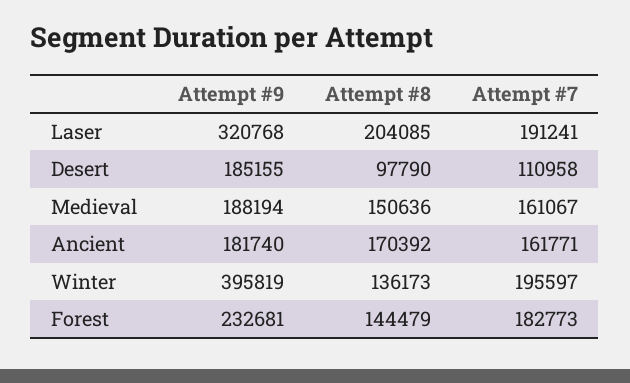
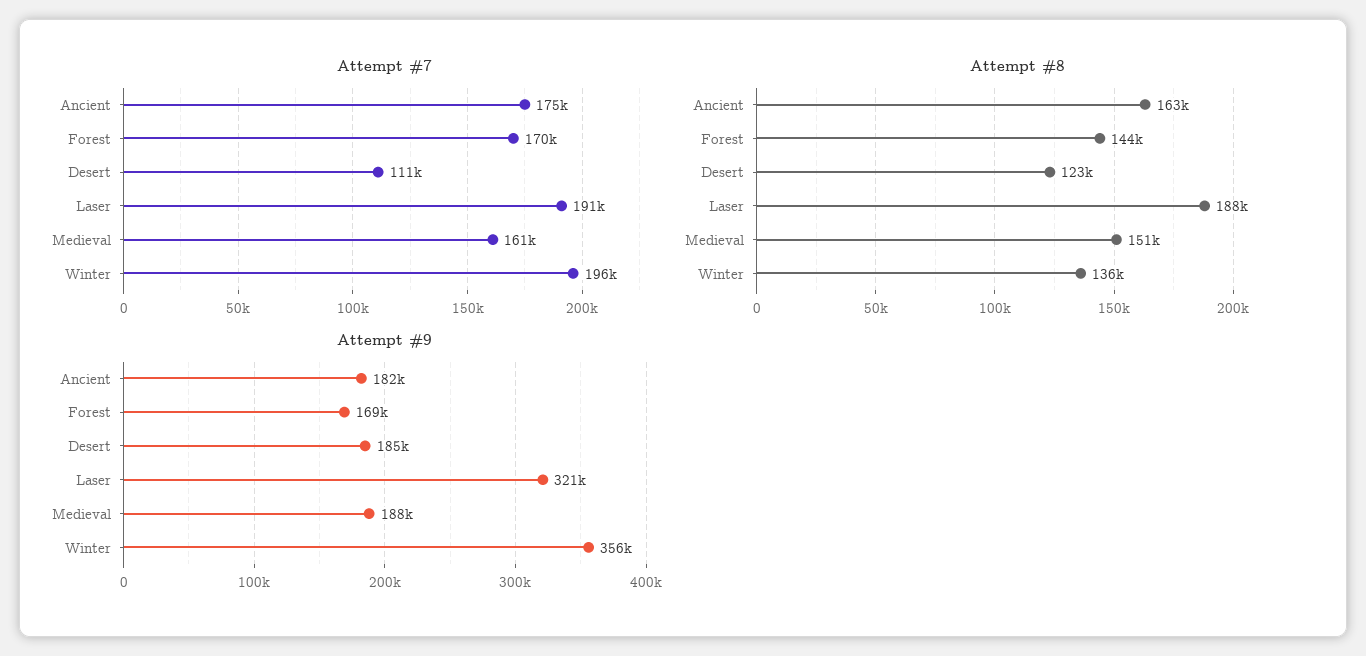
  {
    "Attempt #9": {
      "Laser": 320768,
      "Desert": 185155,
      "Medieval": 188194,
      "Ancient": 181740,
-     "Winter": 395819,
+     "Winter": 356000,
-     "Forest": 232681
+     "Forest": 169000
    },
    "Attempt #8": {
-     "Laser": 204085,
+     "Laser": 188000,
-     "Desert": 97790,
+     "Desert": 123000,
      "Medieval": 150636,
-     "Ancient": 170392,
+     "Ancient": 163000,
      "Winter": 136173,
      "Forest": 144479
    },
    "Attempt #7": {
      "Laser": 191241,
      "Desert": 110958,
      "Medieval": 161067,
-     "Ancient": 161771,
+     "Ancient": 175000,
      "Winter": 195597,
-     "Forest": 182773
+     "Forest": 170000
    }
  }

